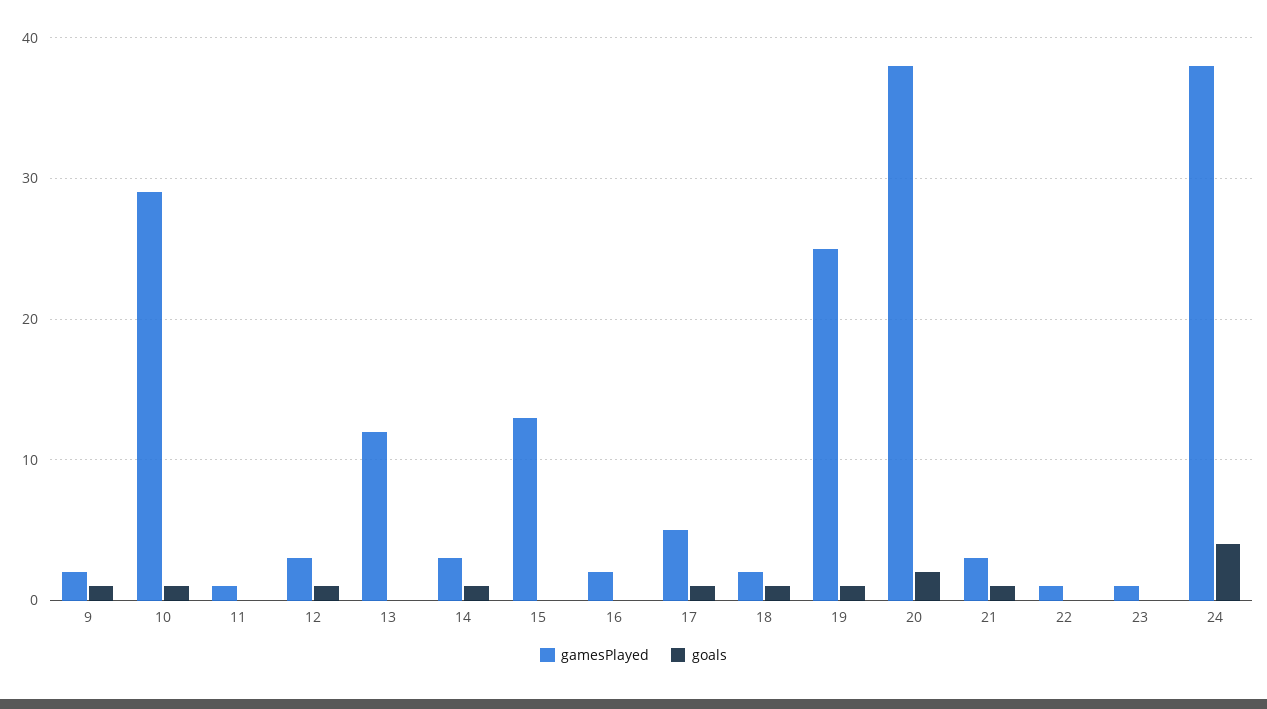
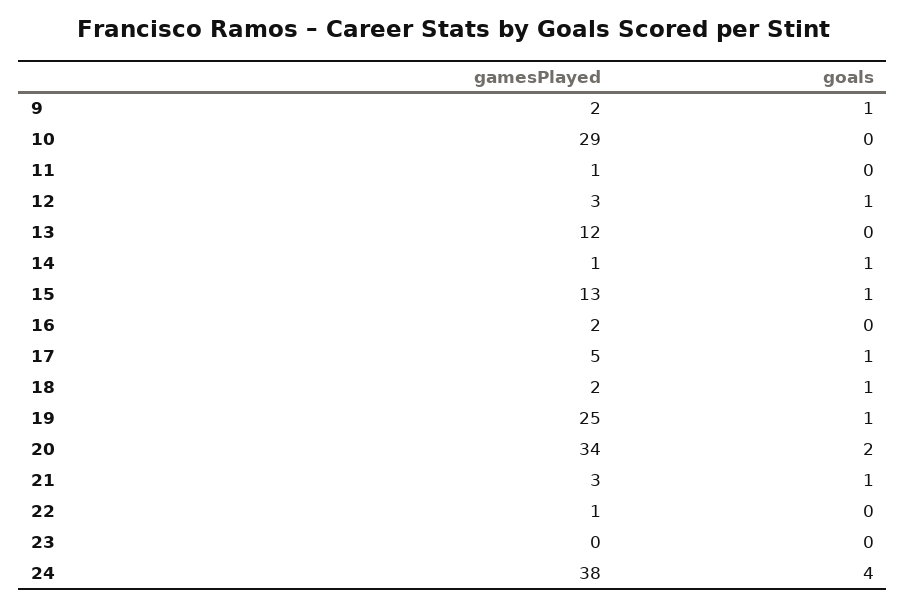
  {
    "gamesPlayed": {
      "9": 2,
      "10": 29,
      "11": 1,
      "12": 3,
      "13": 12,
-     "14": 3,
+     "14": 1,
      "15": 13,
      "16": 2,
      "17": 5,
      "18": 2,
      "19": 25,
-     "20": 38,
+     "20": 34,
      "21": 3,
      "22": 1,
-     "23": 1,
+     "23": 0,
      "24": 38
    },
    "goals": {
      "9": 1,
-     "10": 1,
+     "10": 0,
      "11": 0,
      "12": 1,
      "13": 0,
      "14": 1,
-     "15": 0,
+     "15": 1,
      "16": 0,
      "17": 1,
      "18": 1,
      "19": 1,
      "20": 2,
      "21": 1,
      "22": 0,
      "23": 0,
      "24": 4
    }
  }

